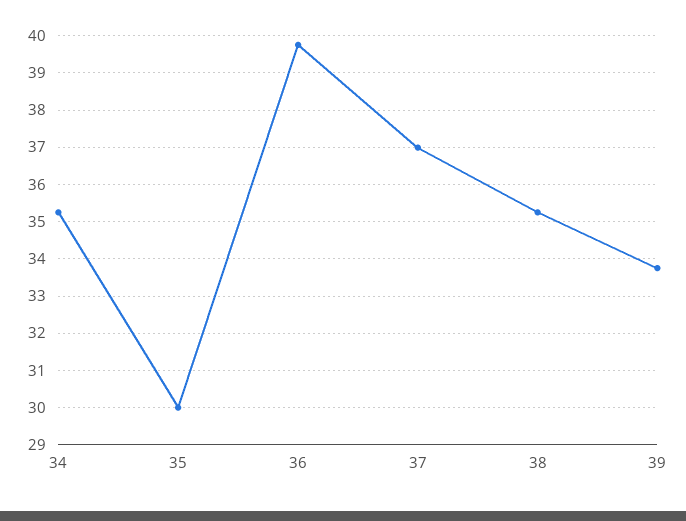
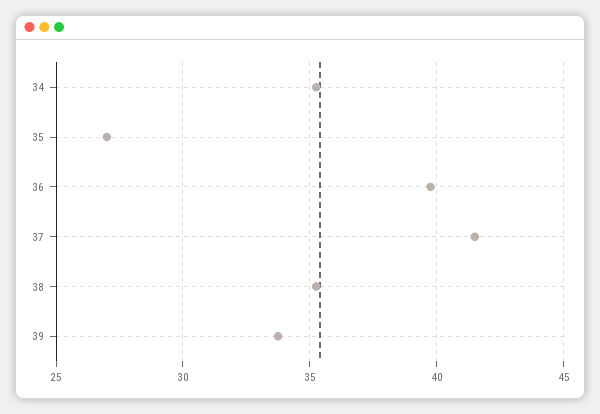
  {
    "34": 35.2,
-   "35": 30,
+   "35": 27,
    "36": 39.8,
-   "37": 37,
+   "37": 41.5,
    "38": 35.2,
    "39": 33.8
  }

